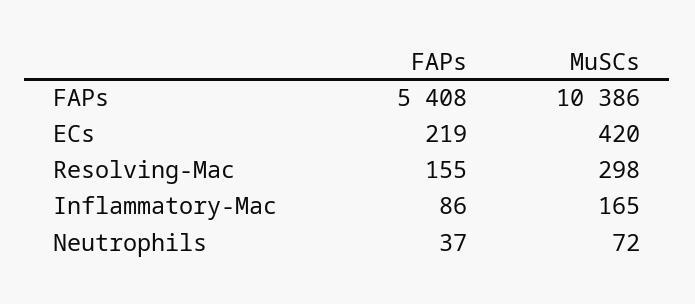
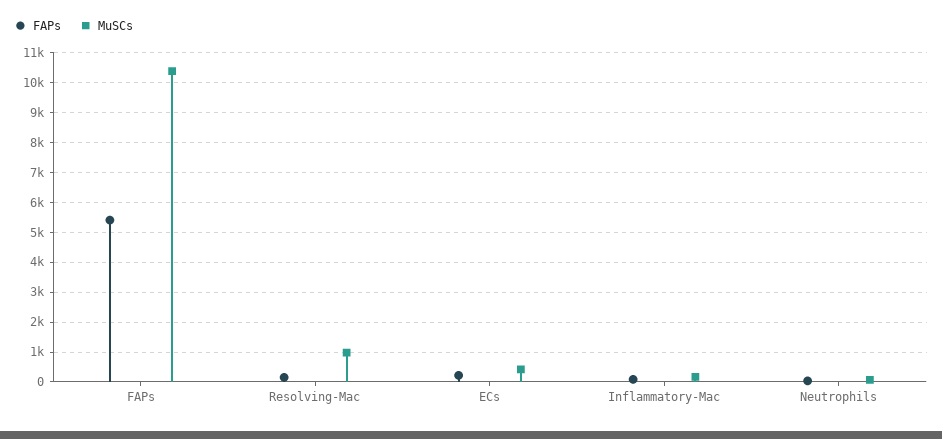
  {
    "FAPs": {
      "FAPs": 5408,
      "ECs": 219,
      "Resolving-Mac": 155,
      "Inflammatory-Mac": 86,
      "Neutrophils": 37
    },
    "MuSCs": {
      "FAPs": 10386,
      "ECs": 420,
-     "Resolving-Mac": 298,
+     "Resolving-Mac": 1000,
      "Inflammatory-Mac": 165,
      "Neutrophils": 72
    }
  }

